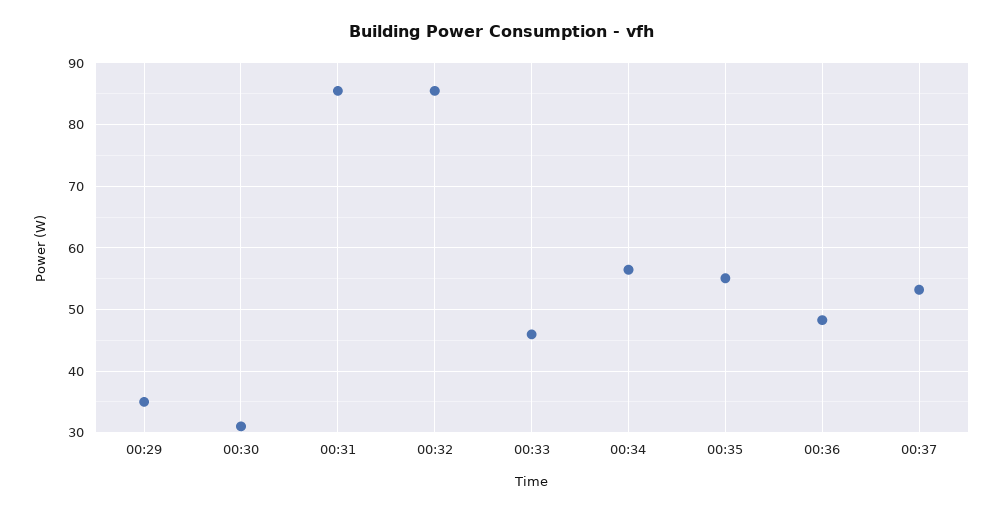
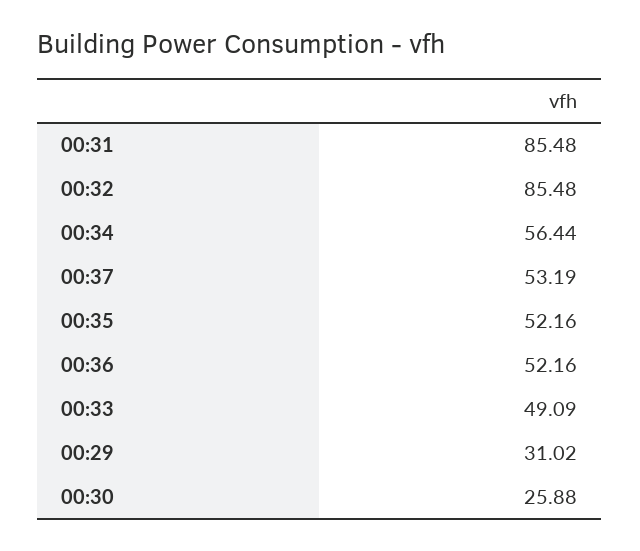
  {
-   "00:29": 35,
+   "00:29": 31.02,
-   "00:30": 31,
+   "00:30": 25.88,
    "00:31": 85.48,
    "00:32": 85.48,
-   "00:33": 46,
+   "00:33": 49.09,
    "00:34": 56.44,
-   "00:35": 55,
+   "00:35": 52.16,
-   "00:36": 48,
+   "00:36": 52.16,
    "00:37": 53.19
  }

